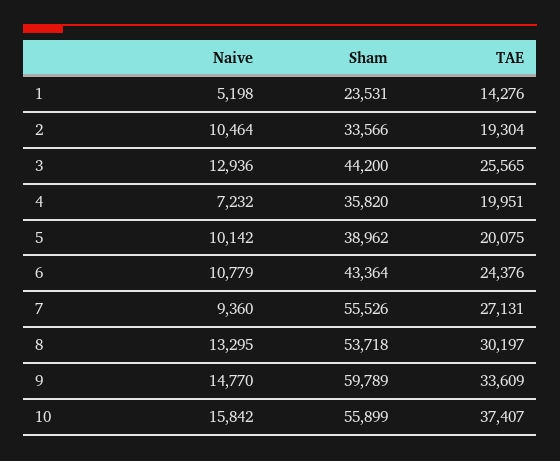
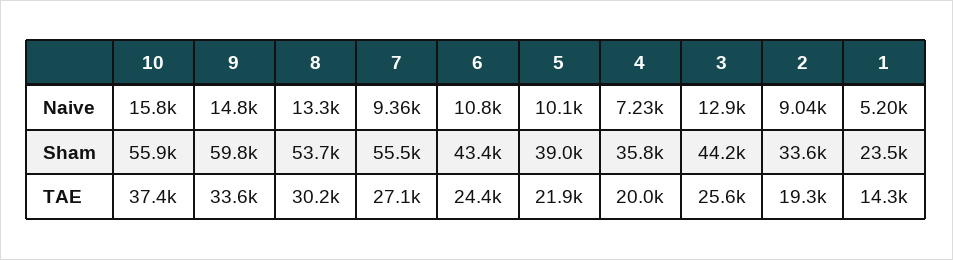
  {
    "Naive": {
      "1": 5198,
-     "2": 10464,
+     "2": 9040,
      "3": 12936,
      "4": 7232,
      "5": 10142,
      "6": 10779,
      "7": 9360,
      "8": 13295,
      "9": 14770,
      "10": 15842
    },
    "Sham": {
      "1": 23531,
      "2": 33566,
      "3": 44200,
      "4": 35820,
      "5": 38962,
      "6": 43364,
      "7": 55526,
      "8": 53718,
      "9": 59789,
      "10": 55899
    },
    "TAE": {
      "1": 14276,
      "2": 19304,
      "3": 25565,
      "4": 19951,
-     "5": 20075,
+     "5": 21900,
      "6": 24376,
      "7": 27131,
      "8": 30197,
      "9": 33609,
      "10": 37407
    }
  }

